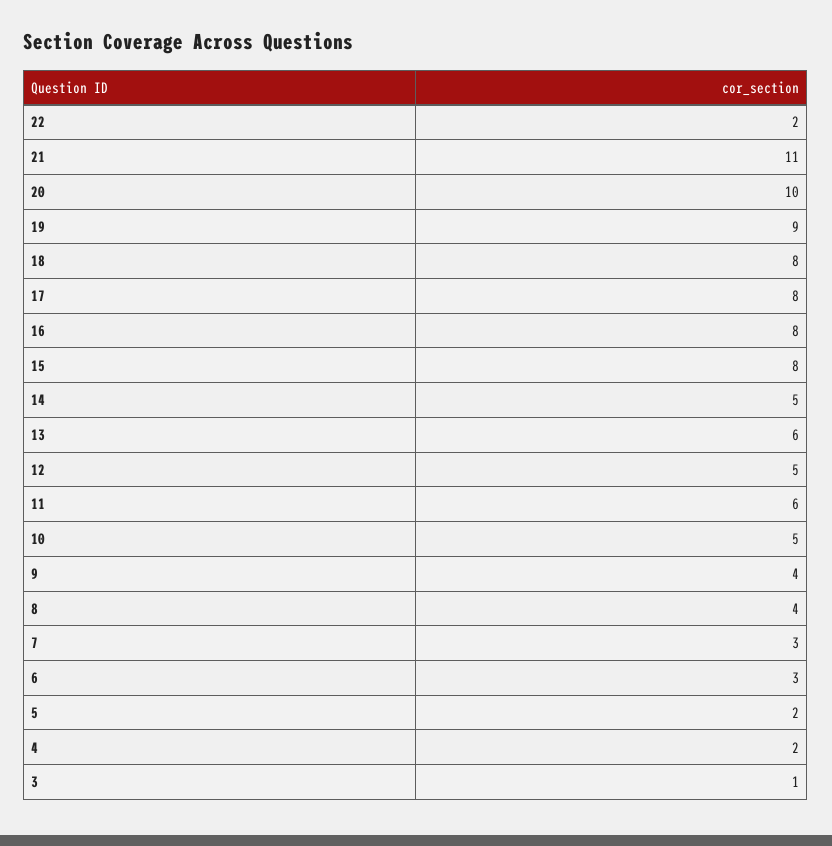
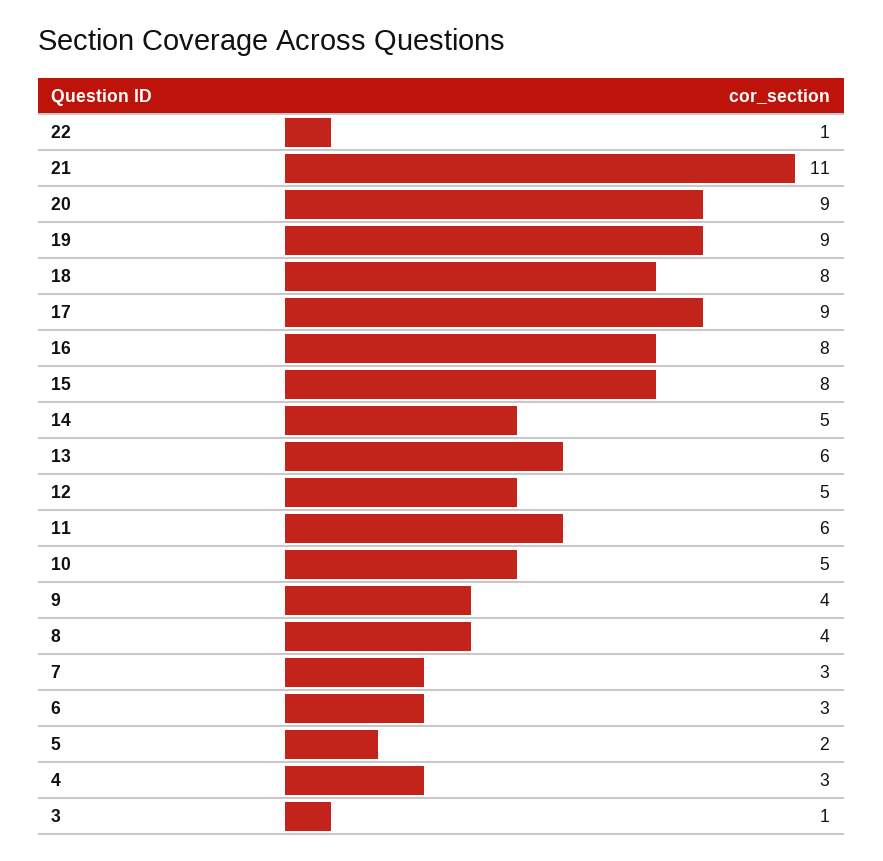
  {
-   "22": 2,
+   "22": 1,
    "21": 11,
-   "20": 10,
+   "20": 9,
    "19": 9,
    "18": 8,
-   "17": 8,
+   "17": 9,
    "16": 8,
    "15": 8,
    "14": 5,
    "13": 6,
    "12": 5,
    "11": 6,
    "10": 5,
    "9": 4,
    "8": 4,
    "7": 3,
    "6": 3,
    "5": 2,
-   "4": 2,
+   "4": 3,
    "3": 1
  }

